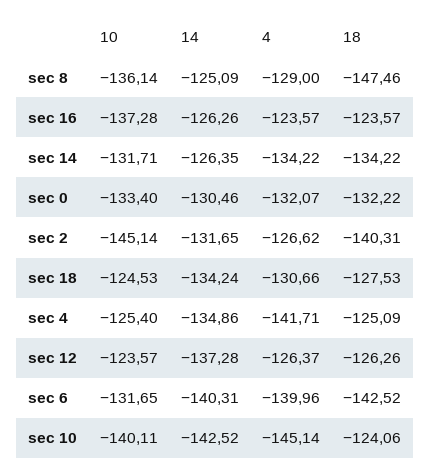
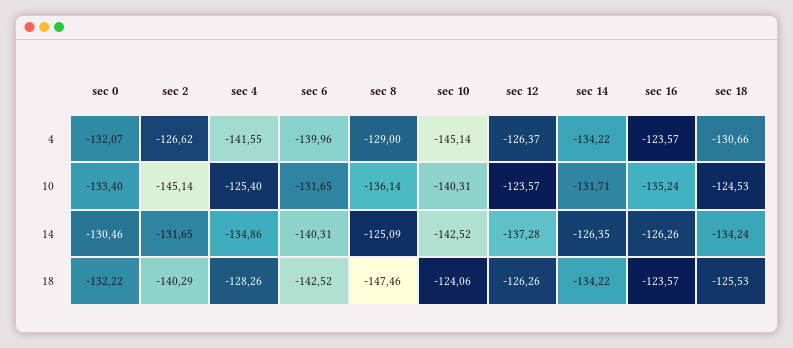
  {
    "10": {
      "sec 8": -136.14,
-     "sec 16": -137.28,
+     "sec 16": -135.24,
      "sec 14": -131.71,
      "sec 0": -133.4,
      "sec 2": -145.14,
      "sec 18": -124.53,
      "sec 4": -125.4,
      "sec 12": -123.57,
      "sec 6": -131.65,
-     "sec 10": -140.11
+     "sec 10": -140.31
    },
    "14": {
      "sec 8": -125.09,
      "sec 16": -126.26,
      "sec 14": -126.35,
      "sec 0": -130.46,
      "sec 2": -131.65,
      "sec 18": -134.24,
      "sec 4": -134.86,
      "sec 12": -137.28,
      "sec 6": -140.31,
      "sec 10": -142.52
    },
    "4": {
      "sec 8": -129,
      "sec 16": -123.57,
      "sec 14": -134.22,
      "sec 0": -132.07,
      "sec 2": -126.62,
      "sec 18": -130.66,
-     "sec 4": -141.71,
+     "sec 4": -141.55,
      "sec 12": -126.37,
      "sec 6": -139.96,
      "sec 10": -145.14
    },
    "18": {
      "sec 8": -147.46,
      "sec 16": -123.57,
      "sec 14": -134.22,
      "sec 0": -132.22,
-     "sec 2": -140.31,
+     "sec 2": -140.29,
-     "sec 18": -127.53,
+     "sec 18": -125.53,
-     "sec 4": -125.09,
+     "sec 4": -128.26,
      "sec 12": -126.26,
      "sec 6": -142.52,
      "sec 10": -124.06
    }
  }

